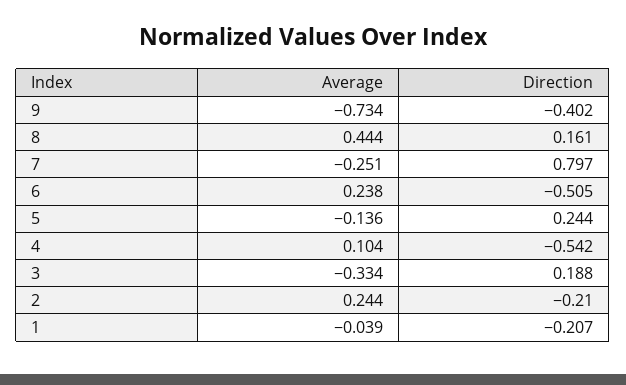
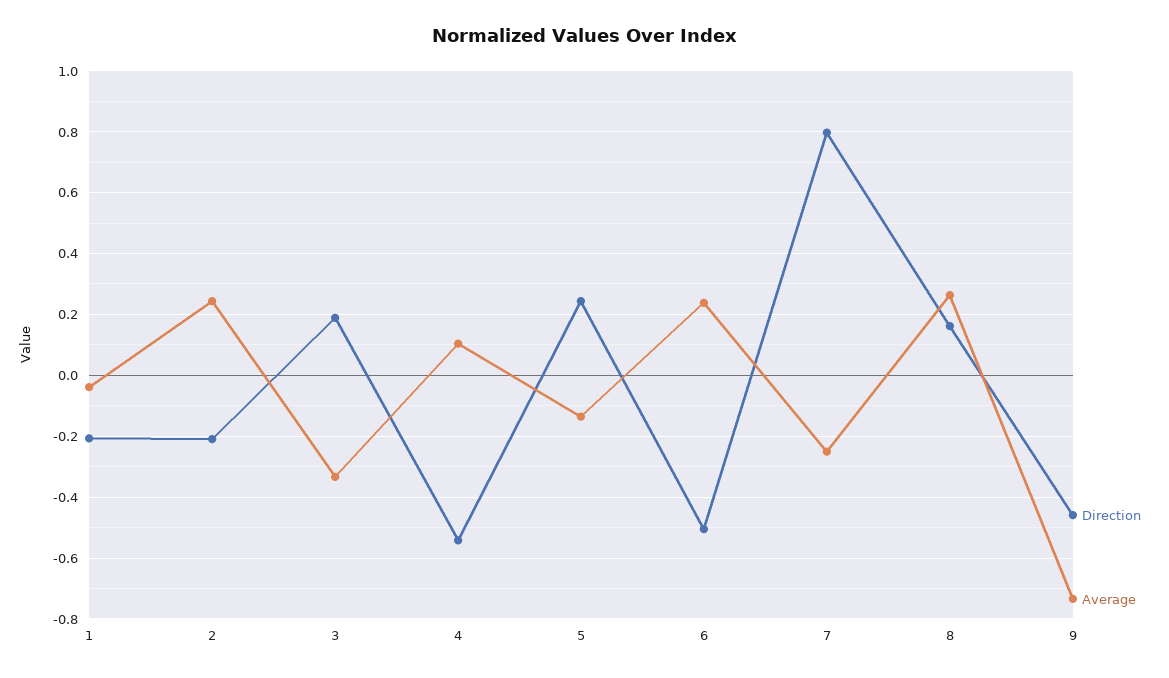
  {
    "Average": {
      "9": -0.734,
-     "8": 0.444,
+     "8": 0.26,
      "7": -0.251,
      "6": 0.238,
      "5": -0.136,
      "4": 0.104,
      "3": -0.334,
      "2": 0.244,
      "1": -0.039
    },
    "Direction": {
-     "9": -0.402,
+     "9": -0.46,
      "8": 0.161,
      "7": 0.797,
      "6": -0.505,
      "5": 0.244,
      "4": -0.542,
      "3": 0.188,
      "2": -0.21,
      "1": -0.207
    }
  }

